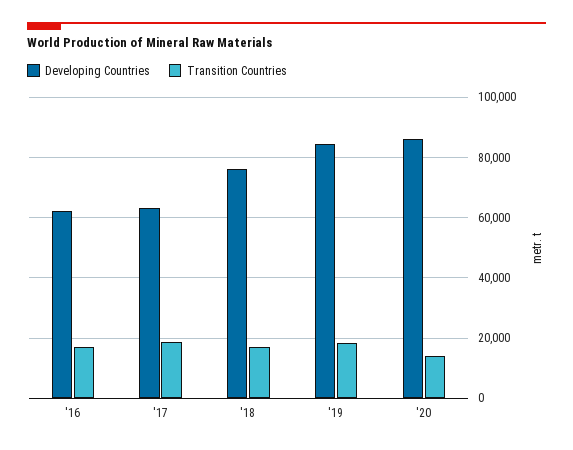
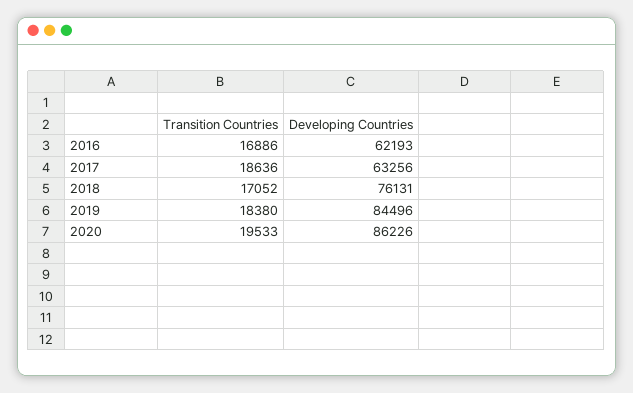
  {
    "Developing Countries": {
      "'16": 62193,
      "'17": 63256,
      "'18": 76131,
      "'19": 84496,
      "'20": 86226
    },
    "Transition Countries": {
      "'16": 16886,
      "'17": 18636,
      "'18": 17052,
      "'19": 18380,
-     "'20": 14000
+     "'20": 19533
    }
  }

